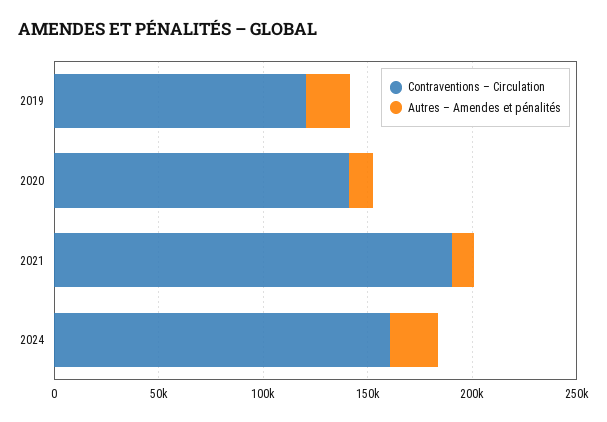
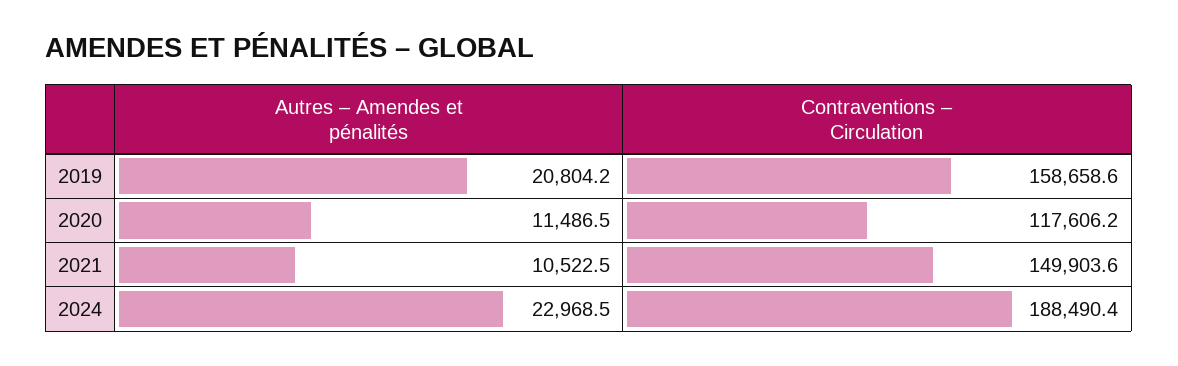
  {
    "Contraventions – Circulation": {
-     "2019": 120000,
+     "2019": 158658.6,
-     "2020": 140000,
+     "2020": 117606.2,
-     "2021": 190000,
+     "2021": 149903.6,
-     "2024": 160000
+     "2024": 188490.4
    },
    "Autres – Amendes et pénalités": {
      "2019": 20804.2,
      "2020": 11486.5,
      "2021": 10522.5,
      "2024": 22968.5
    }
  }

